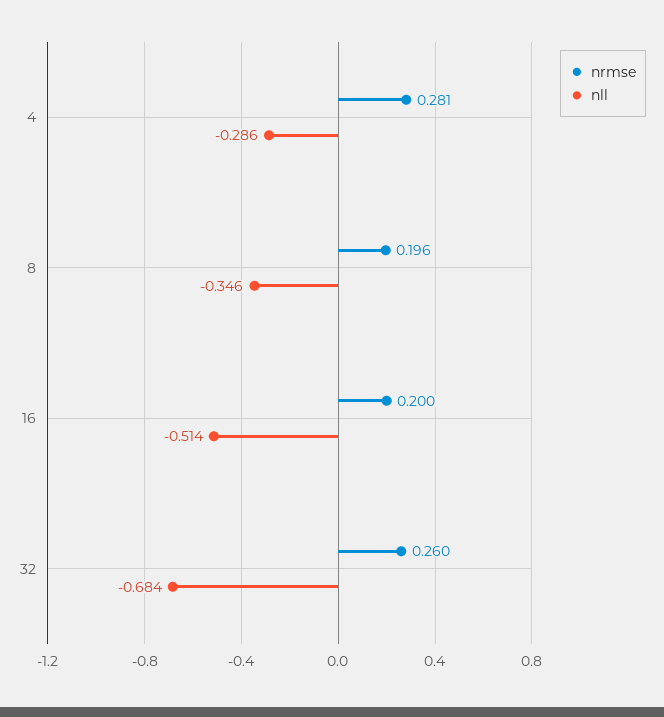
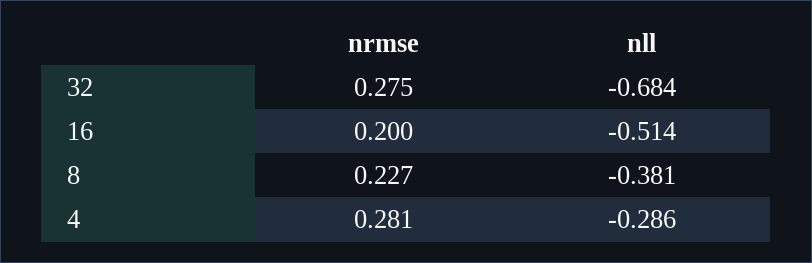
  {
    "nrmse": {
      "4": 0.281,
-     "8": 0.196,
+     "8": 0.227,
      "16": 0.2,
-     "32": 0.26
+     "32": 0.275
    },
    "nll": {
      "4": -0.286,
-     "8": -0.346,
+     "8": -0.381,
      "16": -0.514,
      "32": -0.684
    }
  }

